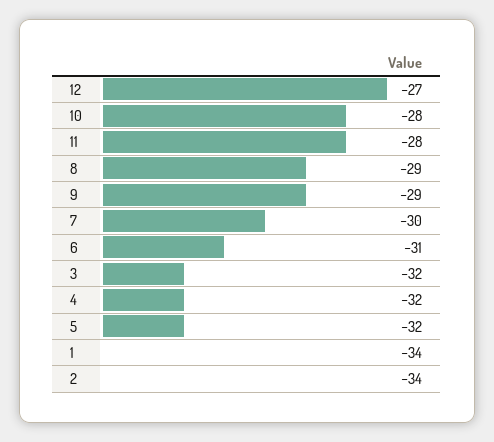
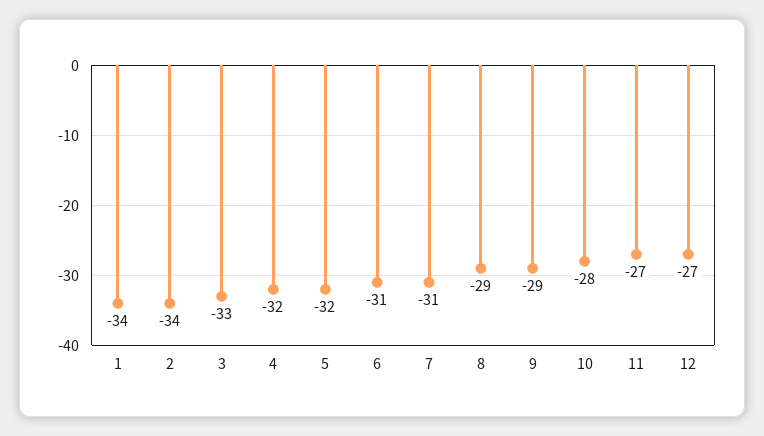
  {
    "12": -27,
    "10": -28,
-   "11": -28,
+   "11": -27,
    "8": -29,
    "9": -29,
-   "7": -30,
+   "7": -31,
    "6": -31,
-   "3": -32,
+   "3": -33,
    "4": -32,
    "5": -32,
    "1": -34,
    "2": -34
  }

